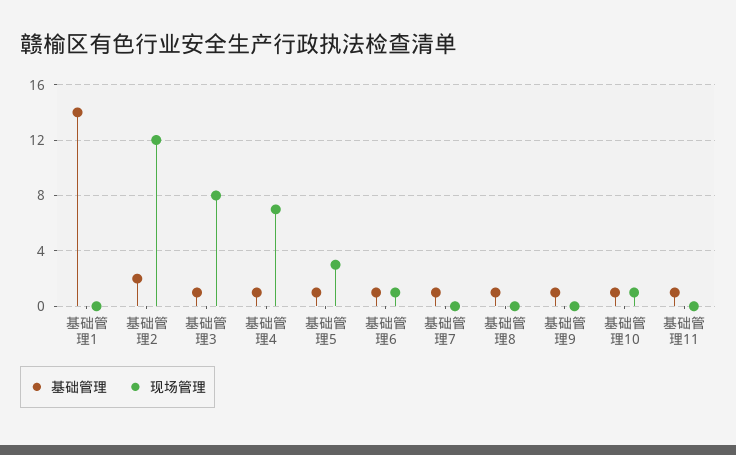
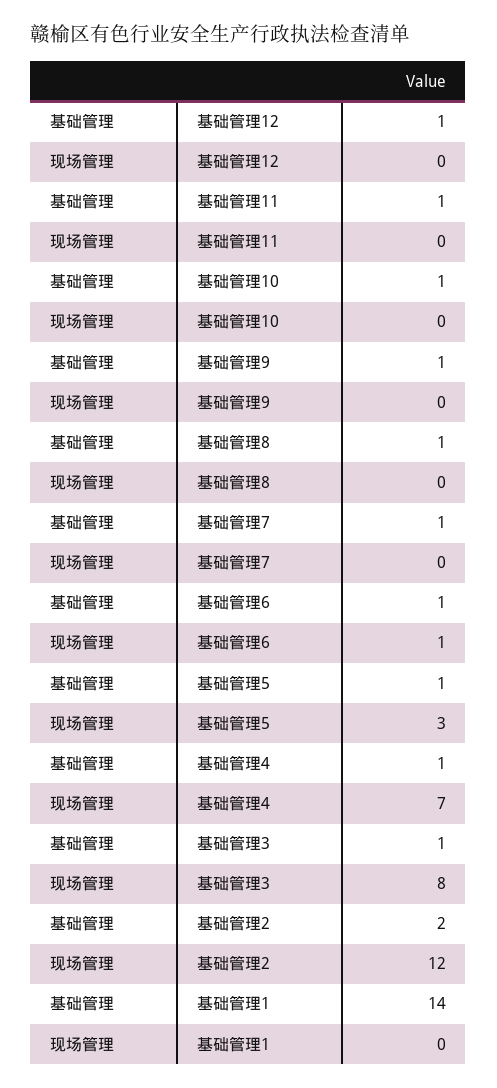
  {
    "基础管理": {
      "基础管理1": 14,
      "基础管理2": 2,
      "基础管理3": 1,
      "基础管理4": 1,
      "基础管理5": 1,
      "基础管理6": 1,
      "基础管理7": 1,
      "基础管理8": 1,
      "基础管理9": 1,
      "基础管理10": 1,
-     "基础管理11": 1
+     "基础管理11": 1,
+     "基础管理12": 1
    },
    "现场管理": {
      "基础管理1": 0,
      "基础管理2": 12,
      "基础管理3": 8,
      "基础管理4": 7,
      "基础管理5": 3,
      "基础管理6": 1,
      "基础管理7": 0,
      "基础管理8": 0,
      "基础管理9": 0,
-     "基础管理10": 1,
+     "基础管理10": 0,
-     "基础管理11": 0
+     "基础管理11": 0,
+     "基础管理12": 0
    }
  }

